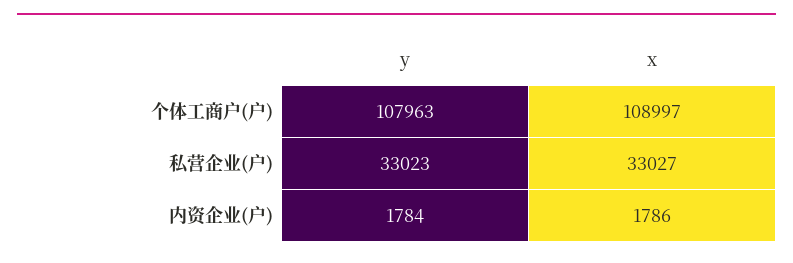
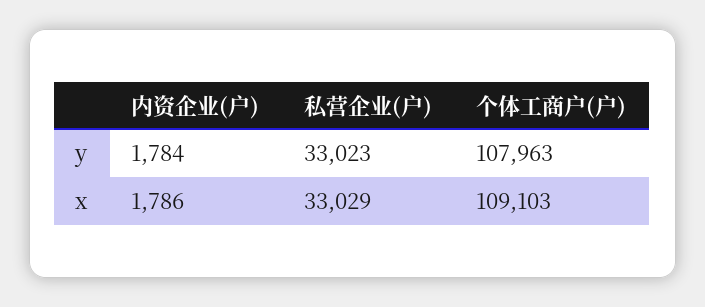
  {
    "y": {
      "个体工商户(户)": 107963,
      "私营企业(户)": 33023,
      "内资企业(户)": 1784
    },
    "x": {
-     "个体工商户(户)": 108997,
+     "个体工商户(户)": 109103,
-     "私营企业(户)": 33027,
+     "私营企业(户)": 33029,
      "内资企业(户)": 1786
    }
  }

